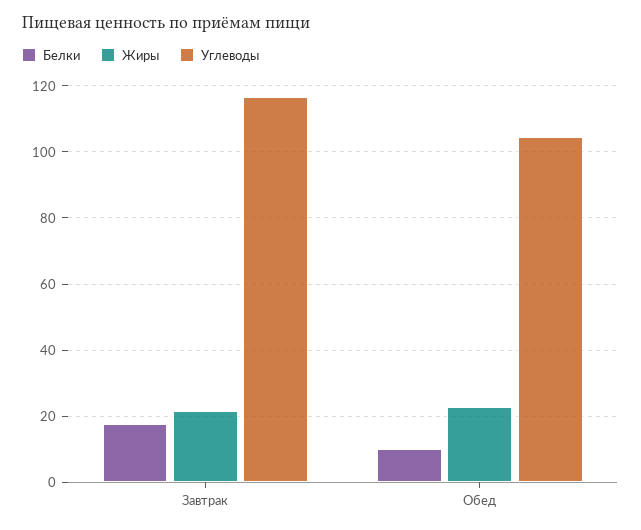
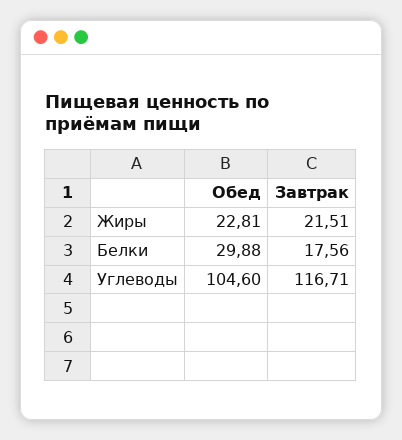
  {
    "Белки": {
      "Завтрак": 17.56,
-     "Обед": 10
+     "Обед": 29.88
    },
    "Жиры": {
      "Завтрак": 21.51,
      "Обед": 22.81
    },
    "Углеводы": {
      "Завтрак": 116.71,
      "Обед": 104.6
    }
  }

